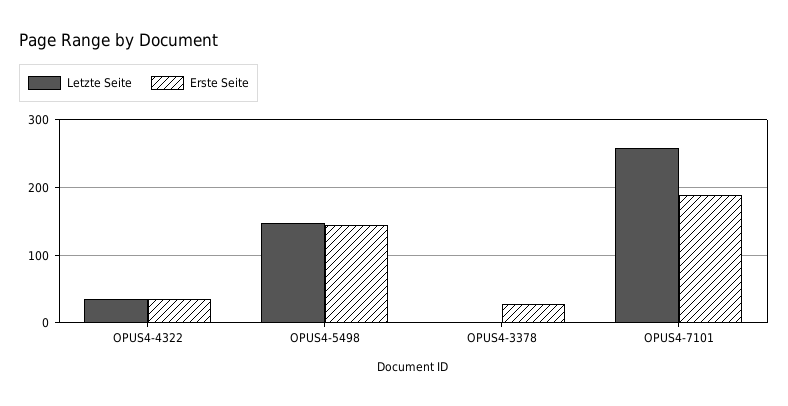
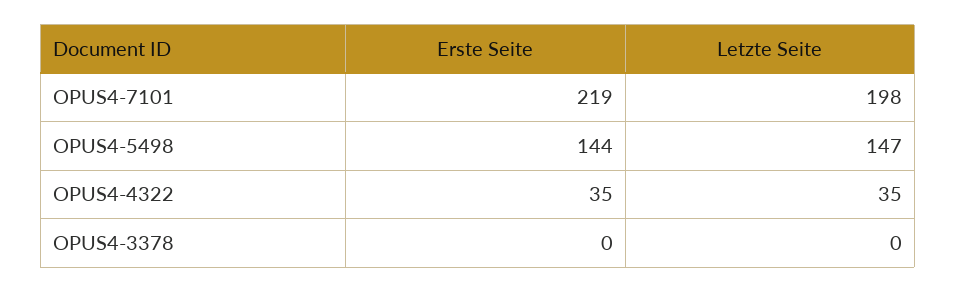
  {
    "Letzte Seite": {
      "OPUS4-4322": 35,
      "OPUS4-5498": 147,
      "OPUS4-3378": 0,
-     "OPUS4-7101": 260
+     "OPUS4-7101": 198
    },
    "Erste Seite": {
      "OPUS4-4322": 35,
      "OPUS4-5498": 144,
-     "OPUS4-3378": 30,
+     "OPUS4-3378": 0,
-     "OPUS4-7101": 190
+     "OPUS4-7101": 219
    }
  }

